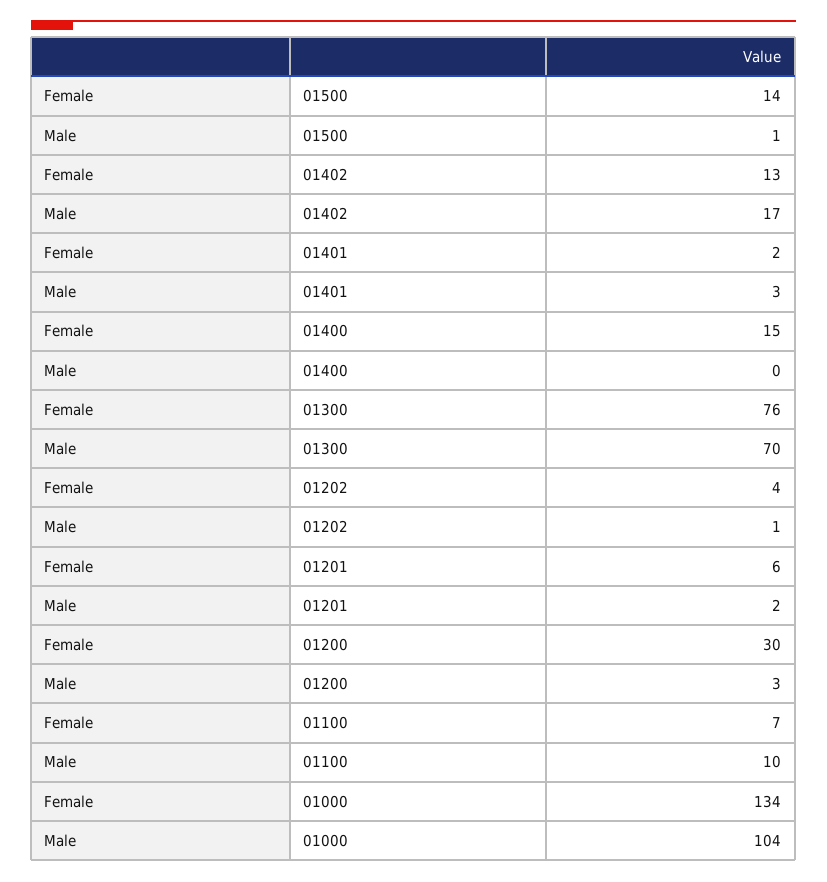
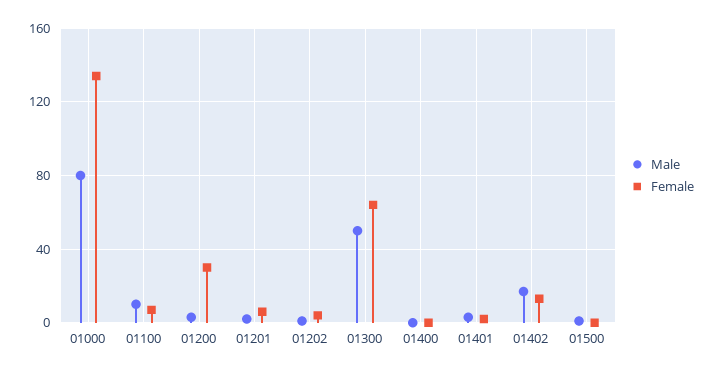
  {
    "Female": {
-     "01500": 14,
+     "01500": 0,
      "01402": 13,
      "01401": 2,
-     "01400": 15,
+     "01400": 0,
-     "01300": 76,
+     "01300": 65,
      "01202": 4,
      "01201": 6,
      "01200": 30,
      "01100": 7,
      "01000": 134
    },
    "Male": {
      "01500": 1,
      "01402": 17,
      "01401": 3,
      "01400": 0,
-     "01300": 70,
+     "01300": 50,
      "01202": 1,
      "01201": 2,
      "01200": 3,
      "01100": 10,
-     "01000": 104
+     "01000": 80
    }
  }

